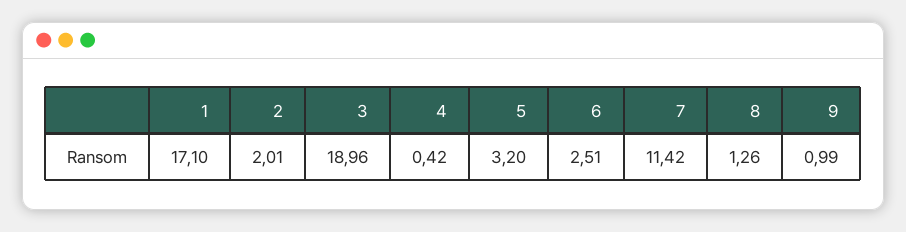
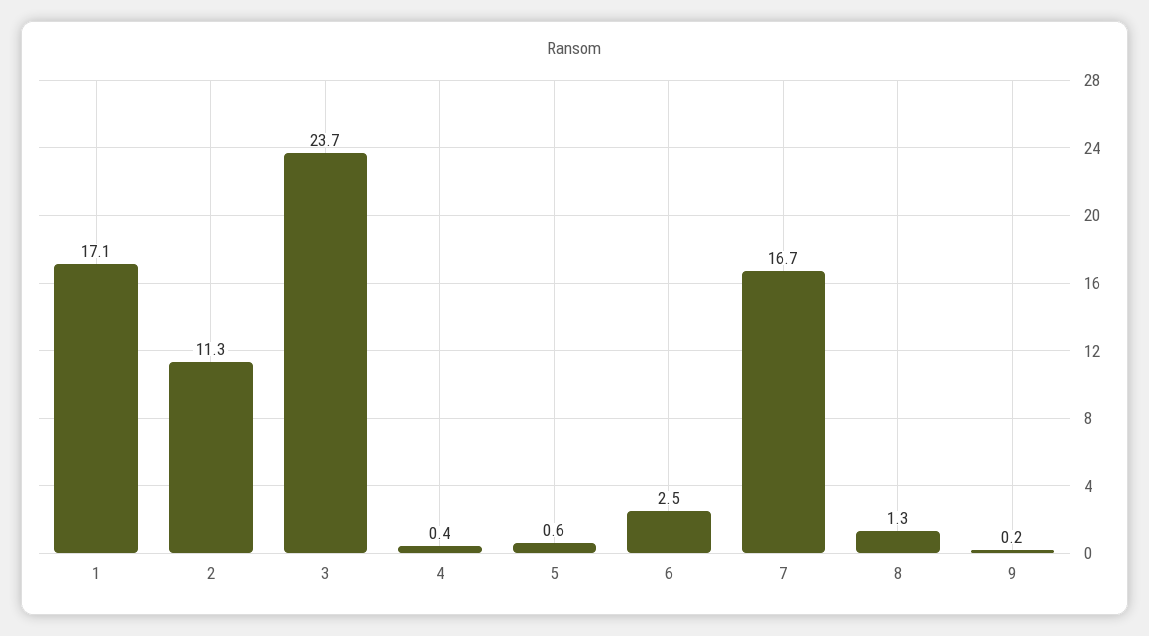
  {
    "1": 17.1,
-   "2": 2.01,
+   "2": 11.3,
-   "3": 18.96,
+   "3": 23.7,
    "4": 0.42,
-   "5": 3.2,
+   "5": 0.6,
    "6": 2.51,
-   "7": 11.42,
+   "7": 16.7,
    "8": 1.26,
-   "9": 0.99
+   "9": 0.2
  }

